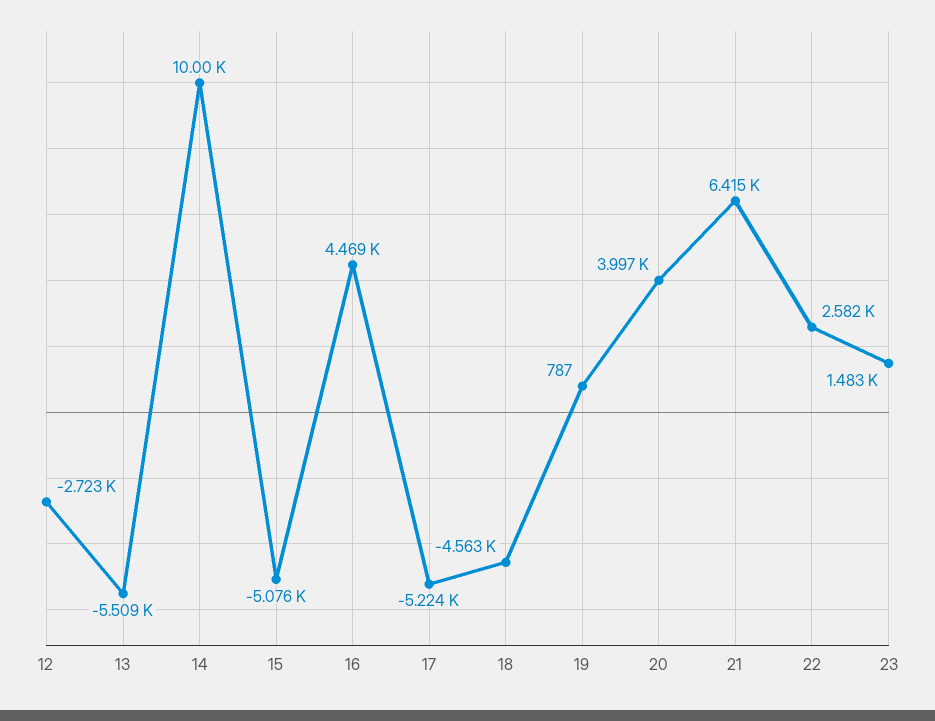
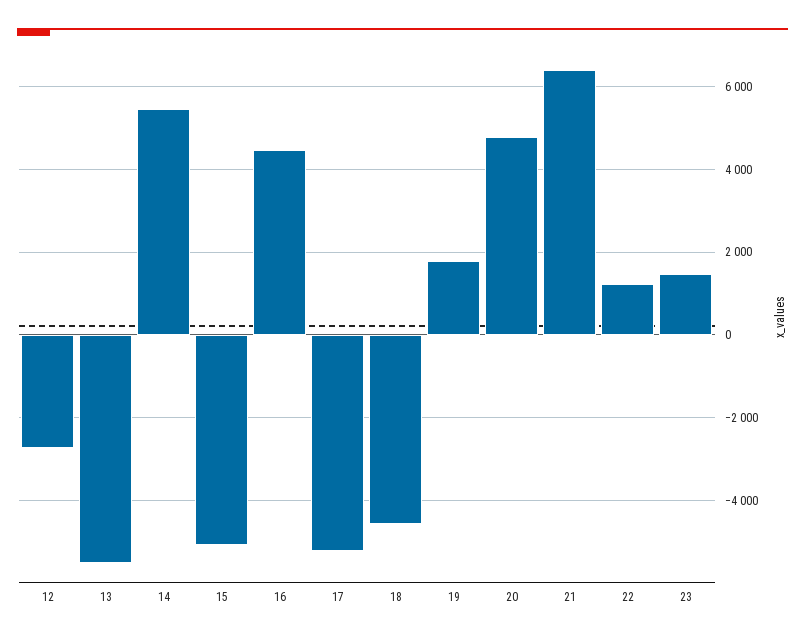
  {
    "12": -2723,
    "13": -5509,
-   "14": 10000,
+   "14": 5400,
    "15": -5076,
    "16": 4469,
    "17": -5224,
    "18": -4563,
-   "19": 787,
+   "19": 1800,
-   "20": 3997,
+   "20": 4800,
    "21": 6415,
-   "22": 2582,
+   "22": 1200,
    "23": 1483
  }

